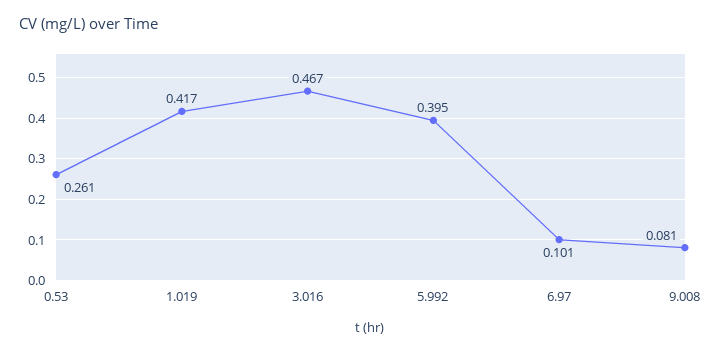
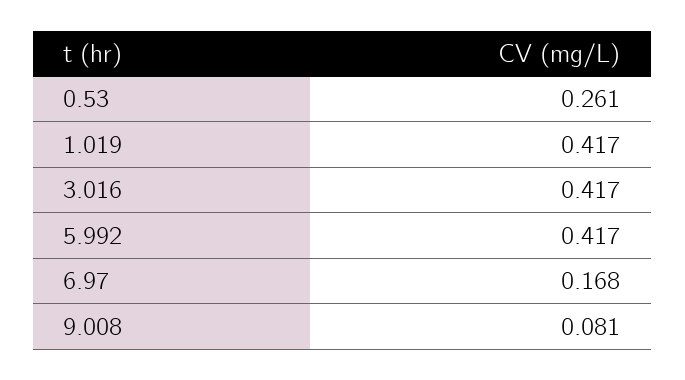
  {
    "0.53": 0.261,
    "1.019": 0.417,
-   "3.016": 0.467,
+   "3.016": 0.417,
-   "5.992": 0.395,
+   "5.992": 0.417,
-   "6.97": 0.101,
+   "6.97": 0.168,
    "9.008": 0.081
  }

